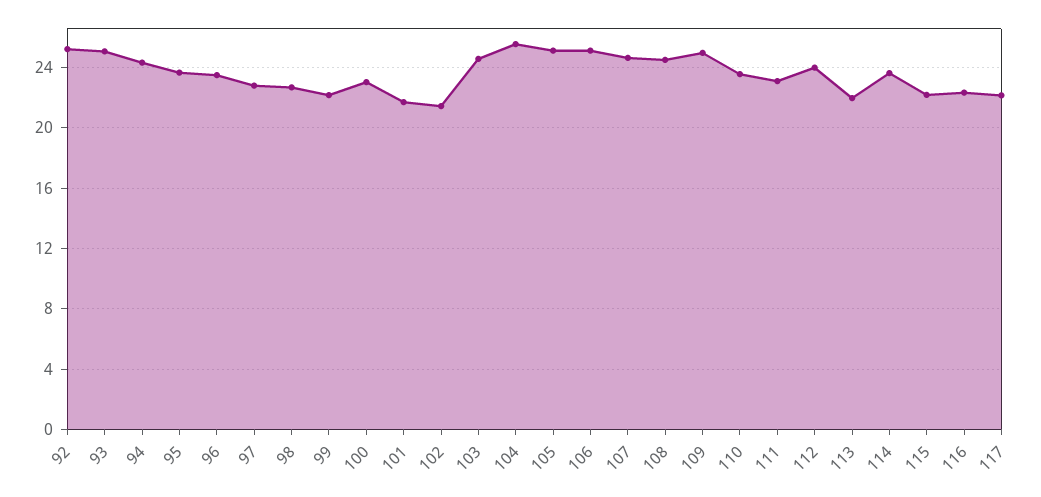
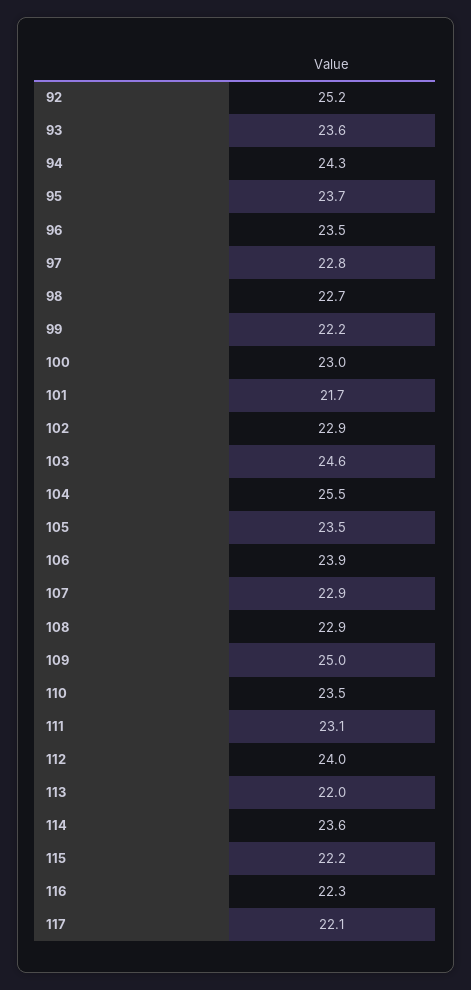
  {
    "92": 25.2,
-   "93": 25,
+   "93": 23.6,
    "94": 24.3,
    "95": 23.7,
    "96": 23.5,
    "97": 22.8,
    "98": 22.7,
    "99": 22.2,
    "100": 23,
    "101": 21.7,
-   "102": 21.5,
+   "102": 22.9,
    "103": 24.6,
    "104": 25.5,
-   "105": 25,
+   "105": 23.5,
-   "106": 25,
+   "106": 23.9,
-   "107": 24.5,
+   "107": 22.9,
-   "108": 24.5,
+   "108": 22.9,
    "109": 25,
    "110": 23.5,
    "111": 23.1,
    "112": 24,
    "113": 22,
    "114": 23.6,
    "115": 22.2,
    "116": 22.3,
    "117": 22.1
  }

